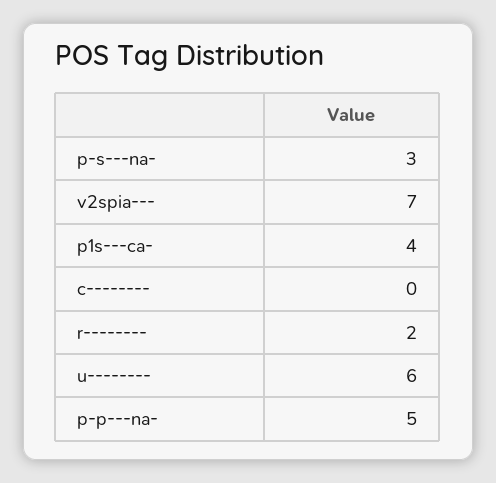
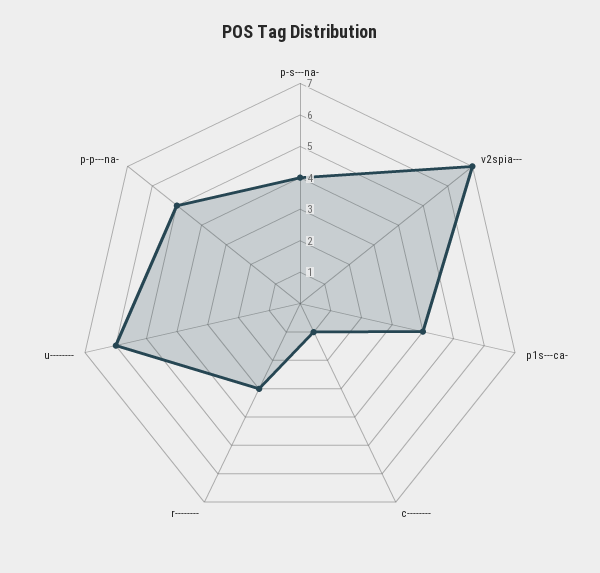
  {
-   "p-s---na-": 3,
+   "p-s---na-": 4,
    "v2spia---": 7,
    "p1s---ca-": 4,
-   "c--------": 0,
+   "c--------": 1,
-   "r--------": 2,
+   "r--------": 3,
    "u--------": 6,
    "p-p---na-": 5
  }

